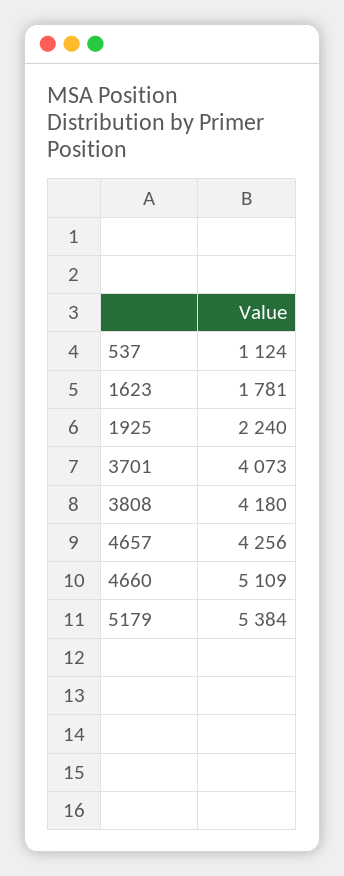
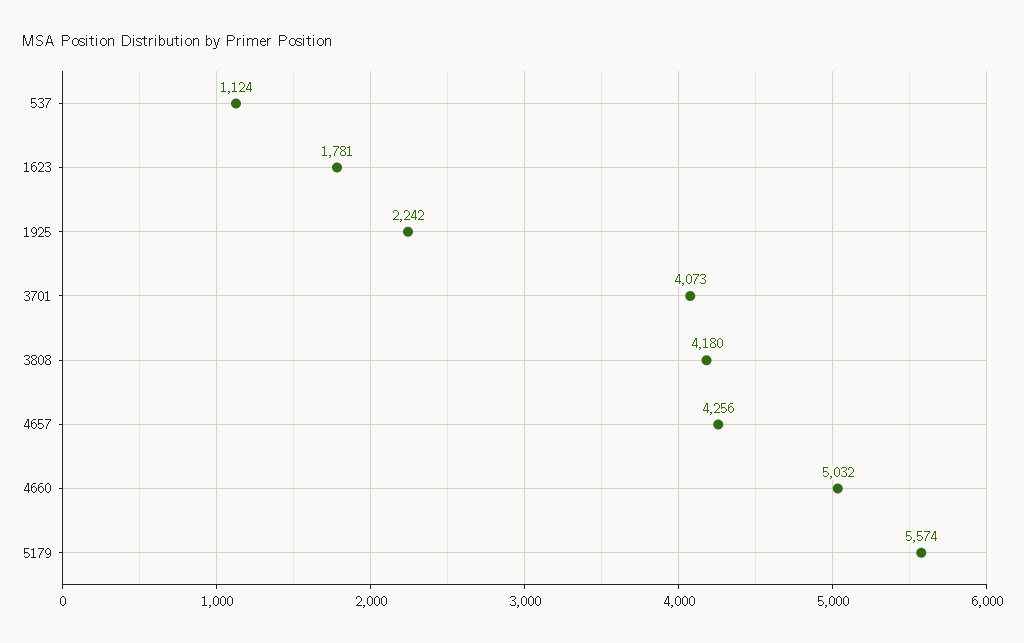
  {
    "537": 1124,
    "1623": 1781,
-   "1925": 2240,
+   "1925": 2242,
    "3701": 4073,
    "3808": 4180,
    "4657": 4256,
-   "4660": 5109,
+   "4660": 5032,
-   "5179": 5384
+   "5179": 5574
  }

